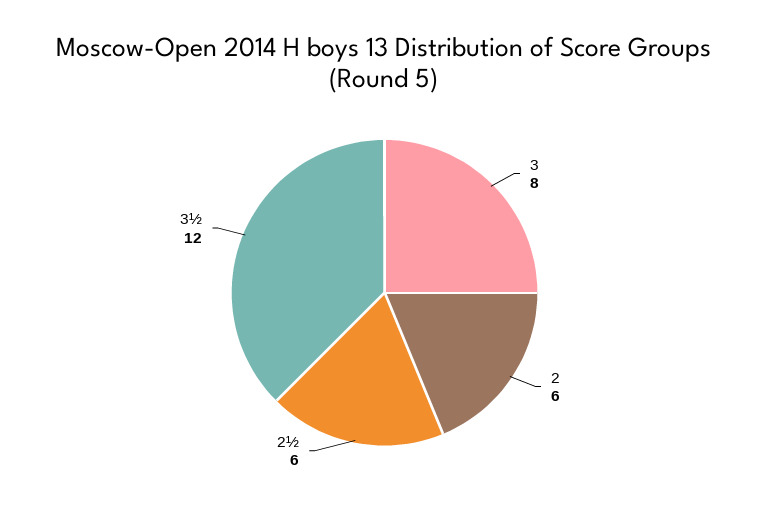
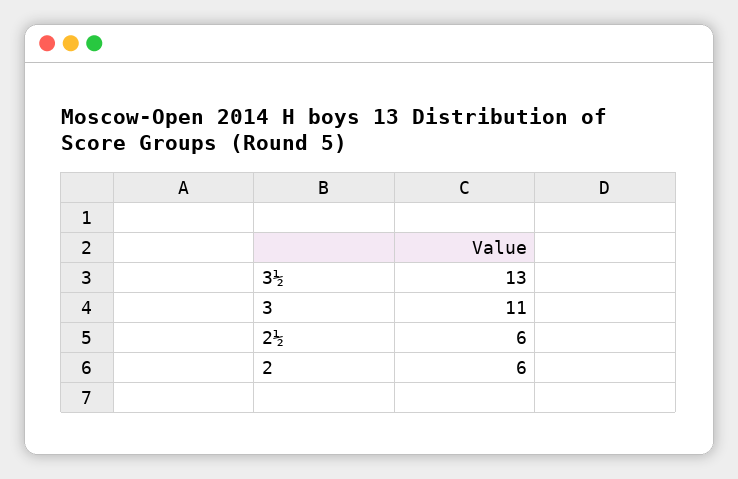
  {
-   "3": 8,
+   "3": 11,
    "2": 6,
    "2½": 6,
-   "3½": 12
+   "3½": 13
  }

